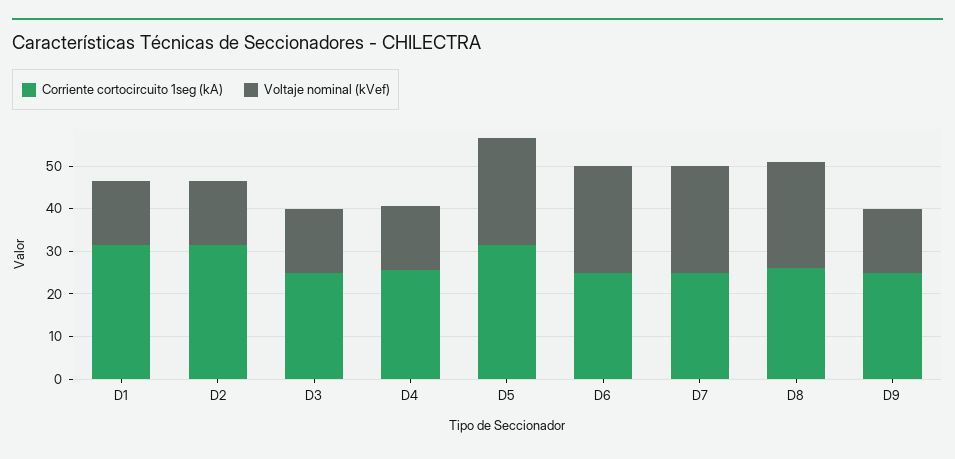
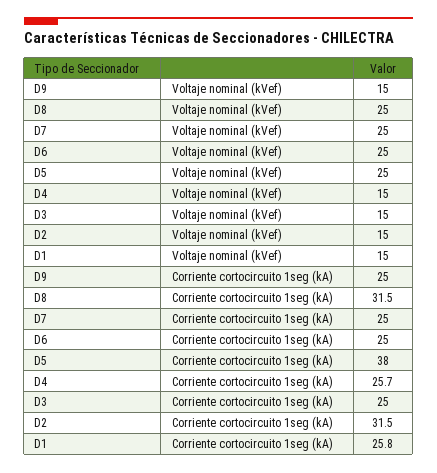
  {
    "Corriente cortocircuito 1seg (kA)": {
-     "D1": 32,
+     "D1": 25.8,
      "D2": 31.5,
      "D3": 25,
      "D4": 25.7,
-     "D5": 32,
+     "D5": 38,
      "D6": 25,
      "D7": 25,
-     "D8": 26,
+     "D8": 31.5,
      "D9": 25
    },
    "Voltaje nominal (kVef)": {
      "D1": 15,
      "D2": 15,
      "D3": 15,
      "D4": 15,
      "D5": 25,
      "D6": 25,
      "D7": 25,
      "D8": 25,
      "D9": 15
    }
  }

